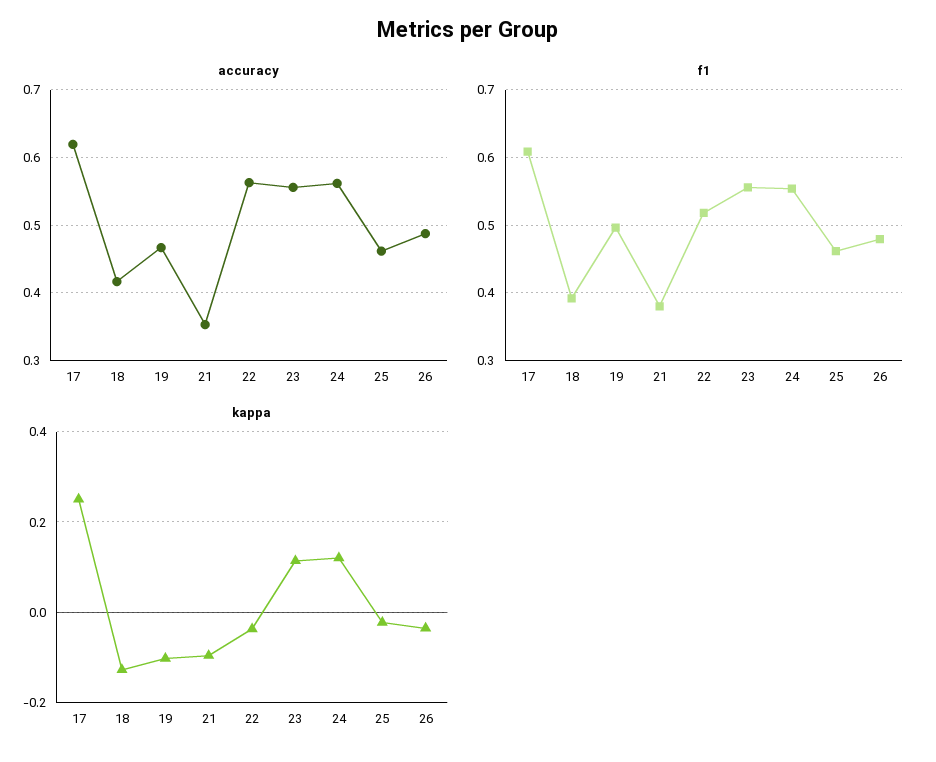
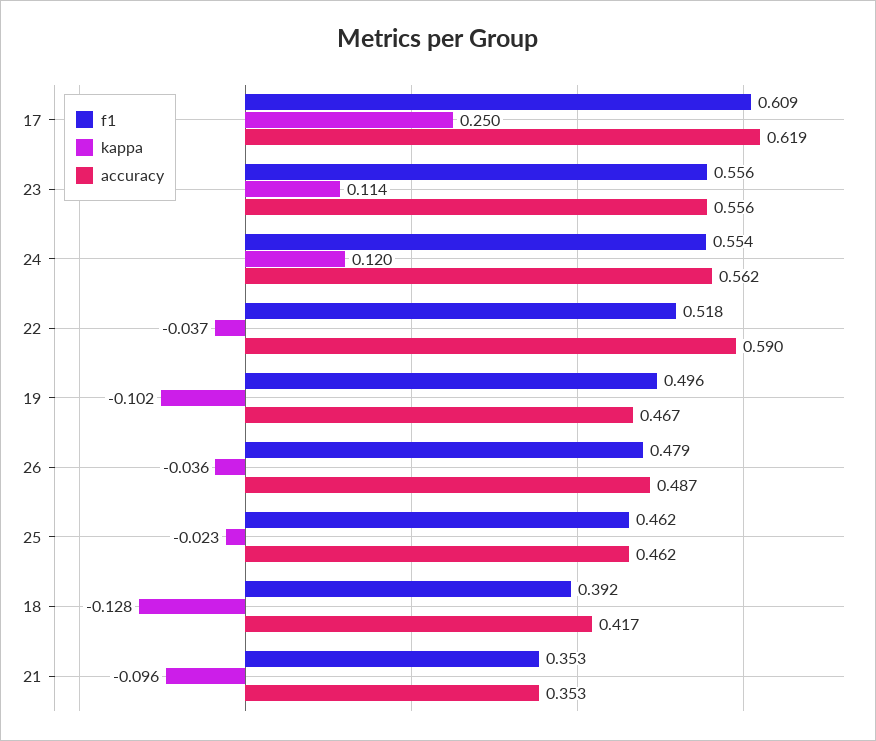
  {
    "accuracy": {
      "17": 0.619,
      "18": 0.417,
      "19": 0.467,
      "21": 0.353,
-     "22": 0.56,
+     "22": 0.59,
      "23": 0.556,
      "24": 0.562,
      "25": 0.462,
      "26": 0.487
    },
    "f1": {
      "17": 0.609,
      "18": 0.392,
      "19": 0.496,
-     "21": 0.38,
+     "21": 0.353,
      "22": 0.518,
      "23": 0.556,
      "24": 0.554,
      "25": 0.462,
      "26": 0.479
    },
    "kappa": {
      "17": 0.25,
      "18": -0.128,
      "19": -0.102,
      "21": -0.096,
      "22": -0.037,
      "23": 0.114,
      "24": 0.12,
      "25": -0.023,
      "26": -0.036
    }
  }

